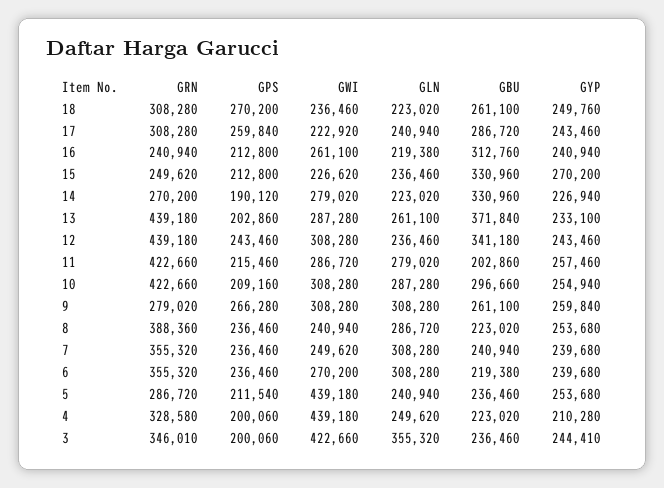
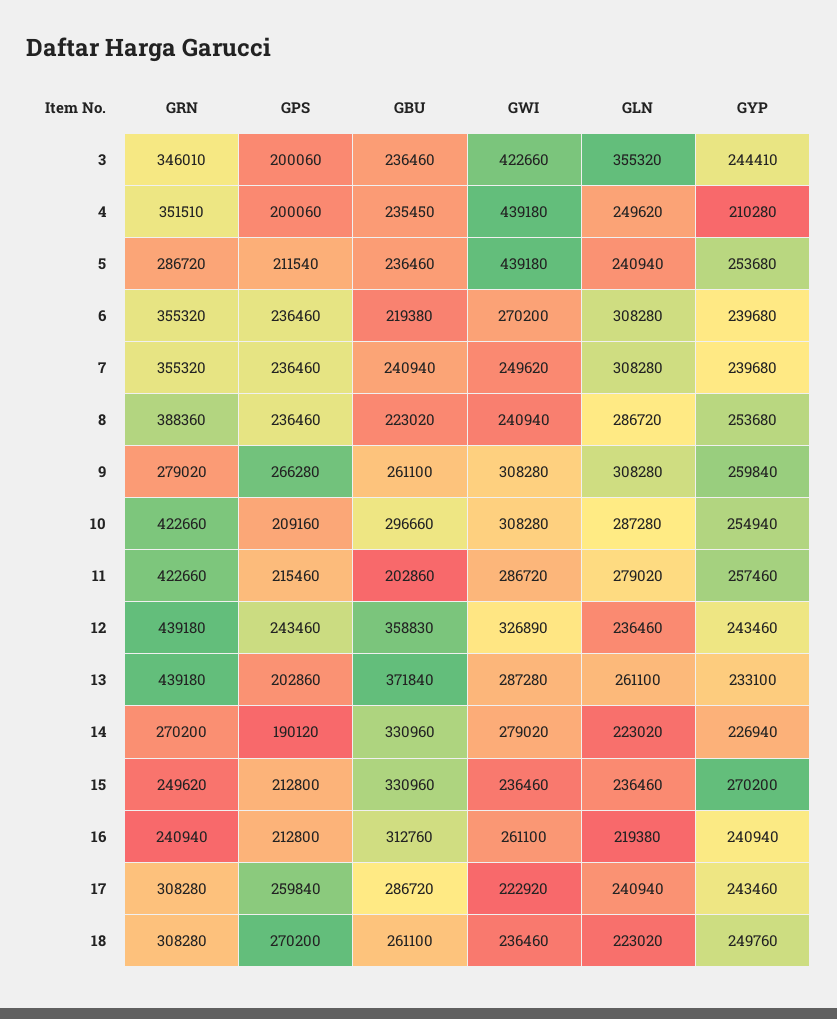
  {
    "GRN": {
      "18": 308280,
      "17": 308280,
      "16": 240940,
      "15": 249620,
      "14": 270200,
      "13": 439180,
      "12": 439180,
      "11": 422660,
      "10": 422660,
      "9": 279020,
      "8": 388360,
      "7": 355320,
      "6": 355320,
      "5": 286720,
-     "4": 328580,
+     "4": 351510,
      "3": 346010
    },
    "GPS": {
      "18": 270200,
      "17": 259840,
      "16": 212800,
      "15": 212800,
      "14": 190120,
      "13": 202860,
      "12": 243460,
      "11": 215460,
      "10": 209160,
      "9": 266280,
      "8": 236460,
      "7": 236460,
      "6": 236460,
      "5": 211540,
      "4": 200060,
      "3": 200060
    },
    "GWI": {
      "18": 236460,
      "17": 222920,
      "16": 261100,
-     "15": 226620,
+     "15": 236460,
      "14": 279020,
      "13": 287280,
-     "12": 308280,
+     "12": 326890,
      "11": 286720,
      "10": 308280,
      "9": 308280,
      "8": 240940,
      "7": 249620,
      "6": 270200,
      "5": 439180,
      "4": 439180,
      "3": 422660
    },
    "GLN": {
      "18": 223020,
      "17": 240940,
      "16": 219380,
      "15": 236460,
      "14": 223020,
      "13": 261100,
      "12": 236460,
      "11": 279020,
      "10": 287280,
      "9": 308280,
      "8": 286720,
      "7": 308280,
      "6": 308280,
      "5": 240940,
      "4": 249620,
      "3": 355320
    },
    "GBU": {
      "18": 261100,
      "17": 286720,
      "16": 312760,
      "15": 330960,
      "14": 330960,
      "13": 371840,
-     "12": 341180,
+     "12": 358830,
      "11": 202860,
      "10": 296660,
      "9": 261100,
      "8": 223020,
      "7": 240940,
      "6": 219380,
      "5": 236460,
-     "4": 223020,
+     "4": 235450,
      "3": 236460
    },
    "GYP": {
      "18": 249760,
      "17": 243460,
      "16": 240940,
      "15": 270200,
      "14": 226940,
      "13": 233100,
      "12": 243460,
      "11": 257460,
      "10": 254940,
      "9": 259840,
      "8": 253680,
      "7": 239680,
      "6": 239680,
      "5": 253680,
      "4": 210280,
      "3": 244410
    }
  }

